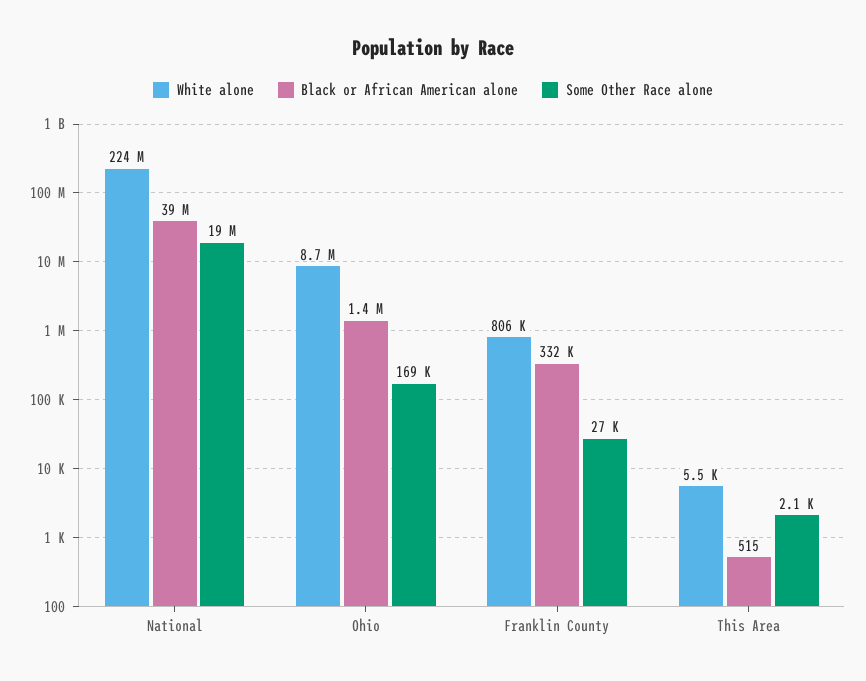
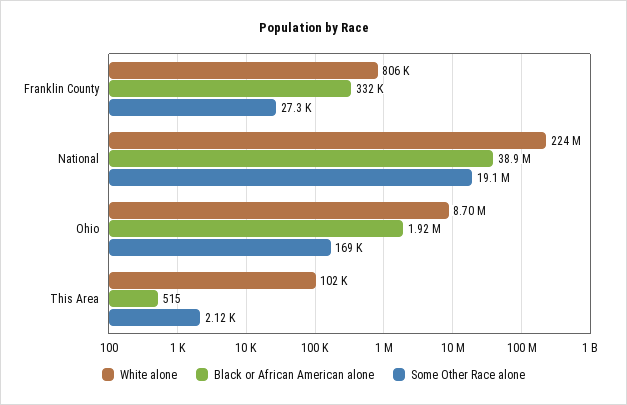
  {
    "White alone": {
      "National": 224000000,
      "Ohio": 8700000,
      "Franklin County": 806000,
-     "This Area": 5500
+     "This Area": 102000
    },
    "Black or African American alone": {
      "National": 38900000,
-     "Ohio": 1400000,
+     "Ohio": 1920000,
      "Franklin County": 332000,
      "This Area": 515
    },
    "Some Other Race alone": {
      "National": 19100000,
      "Ohio": 169000,
      "Franklin County": 27300,
      "This Area": 2120
    }
  }

